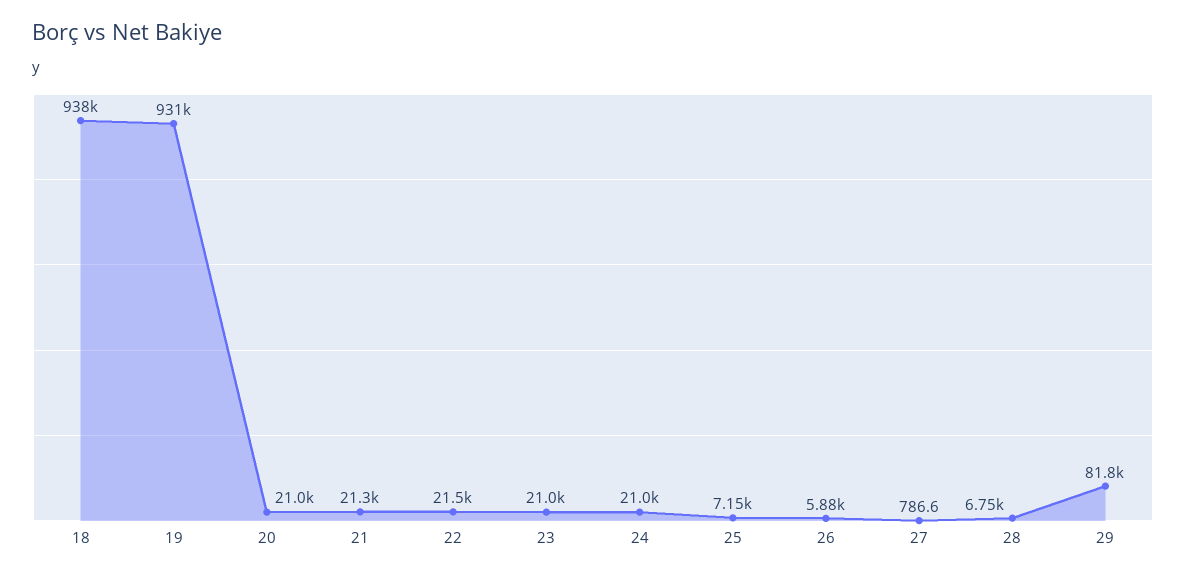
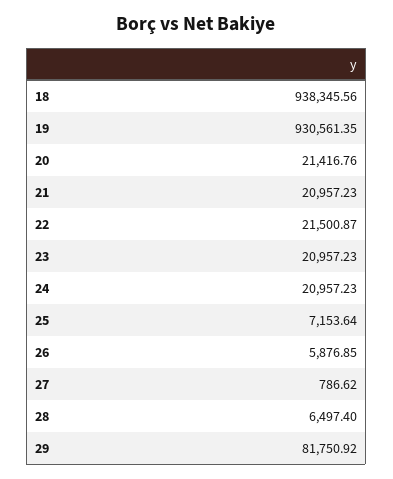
  {
    "18": 938345.56,
    "19": 930561.35,
-   "20": 21000,
+   "20": 21416.76,
-   "21": 21300,
+   "21": 20957.23,
    "22": 21500.87,
    "23": 20957.23,
    "24": 20957.23,
    "25": 7153.64,
    "26": 5876.85,
    "27": 786.62,
-   "28": 6750,
+   "28": 6497.4,
    "29": 81750.92
  }

